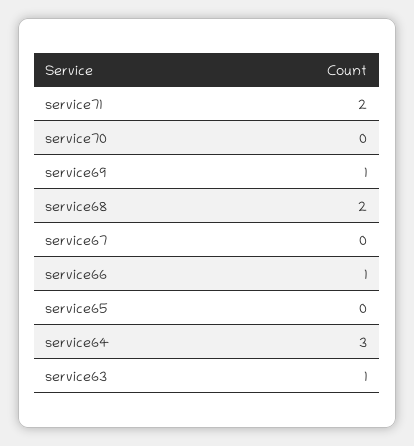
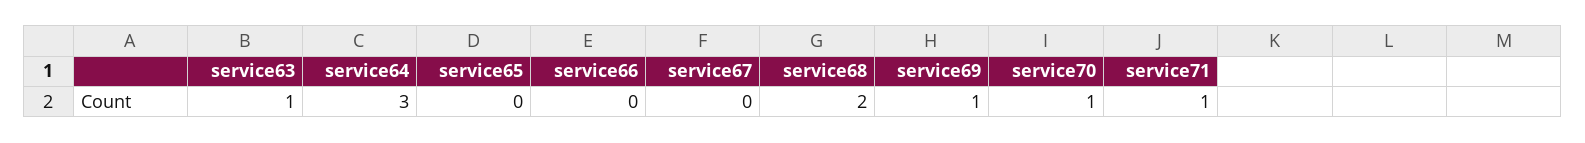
  {
-   "service71": 2,
+   "service71": 1,
-   "service70": 0,
+   "service70": 1,
    "service69": 1,
    "service68": 2,
    "service67": 0,
-   "service66": 1,
+   "service66": 0,
    "service65": 0,
    "service64": 3,
    "service63": 1
  }

